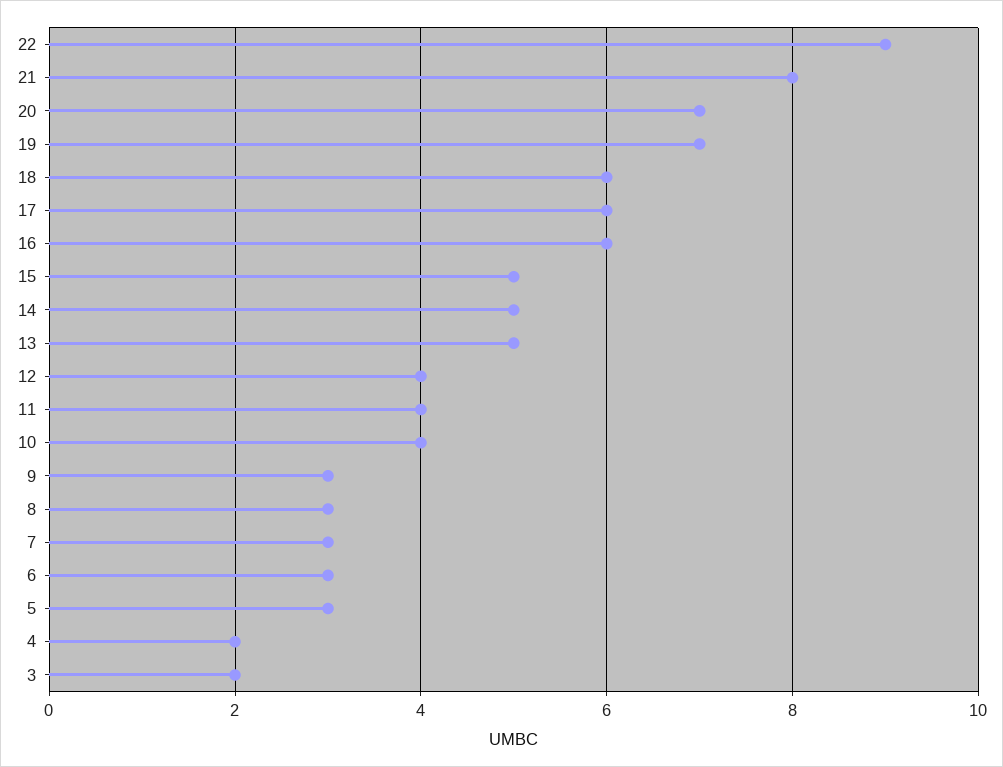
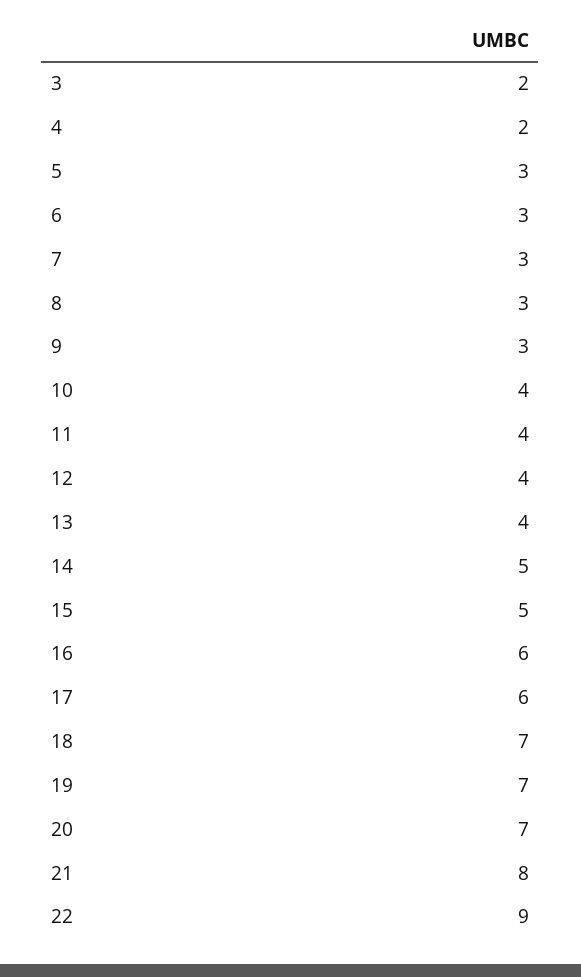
  {
    "22": 9,
    "21": 8,
    "20": 7,
    "19": 7,
-   "18": 6,
+   "18": 7,
    "17": 6,
    "16": 6,
    "15": 5,
    "14": 5,
-   "13": 5,
+   "13": 4,
    "12": 4,
    "11": 4,
    "10": 4,
    "9": 3,
    "8": 3,
    "7": 3,
    "6": 3,
    "5": 3,
    "4": 2,
    "3": 2
  }

